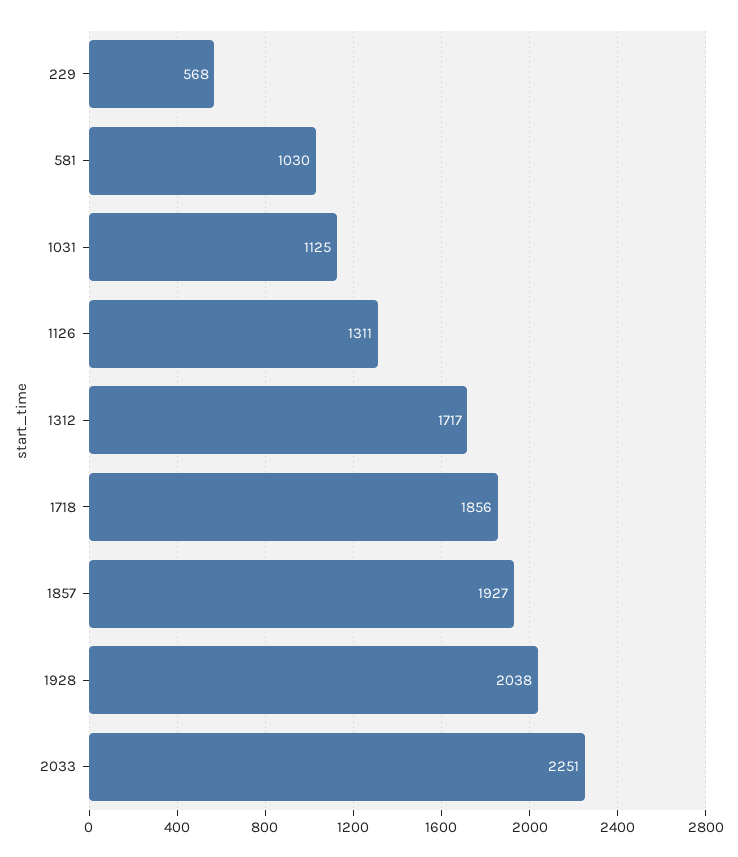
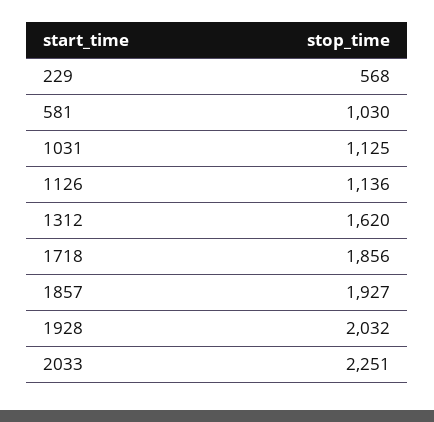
  {
    "229": 568,
    "581": 1030,
    "1031": 1125,
-   "1126": 1311,
+   "1126": 1136,
-   "1312": 1717,
+   "1312": 1620,
    "1718": 1856,
    "1857": 1927,
-   "1928": 2038,
+   "1928": 2032,
    "2033": 2251
  }

